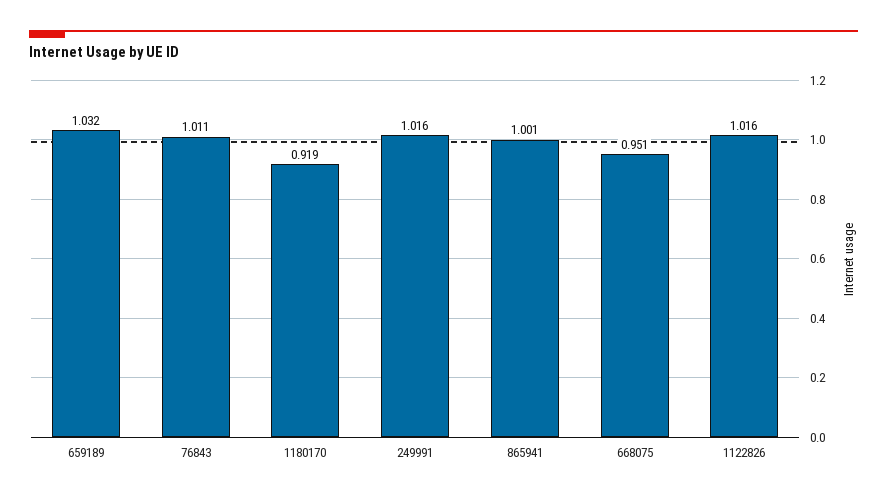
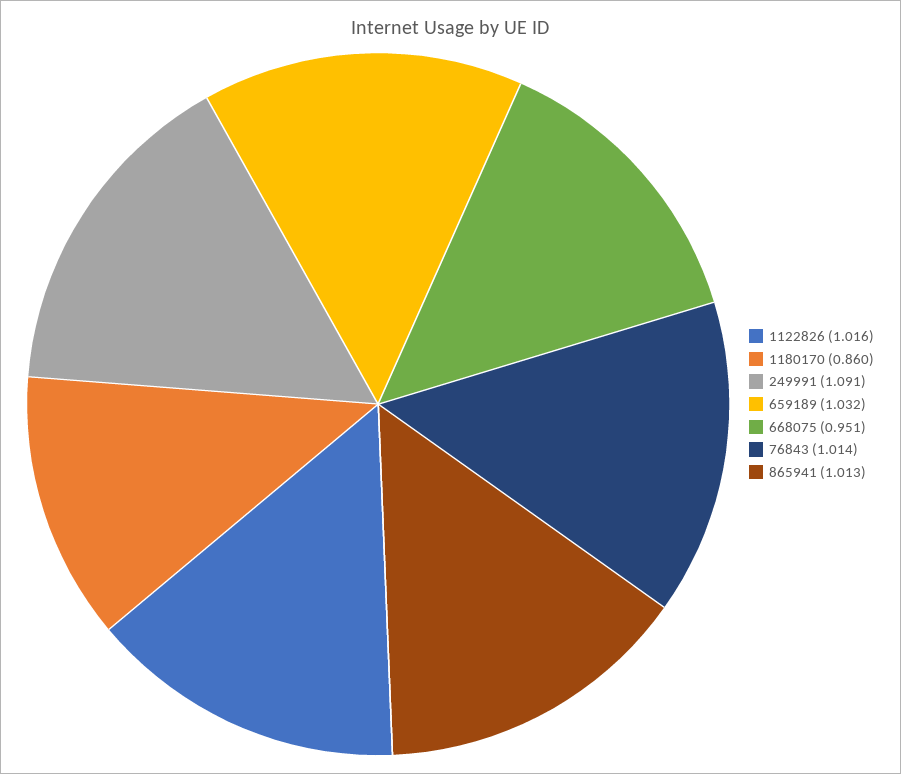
  {
    "659189": 1.032,
-   "76843": 1.011,
+   "76843": 1.014,
-   "1180170": 0.919,
+   "1180170": 0.86,
-   "249991": 1.016,
+   "249991": 1.091,
-   "865941": 1.001,
+   "865941": 1.013,
    "668075": 0.951,
    "1122826": 1.016
  }

